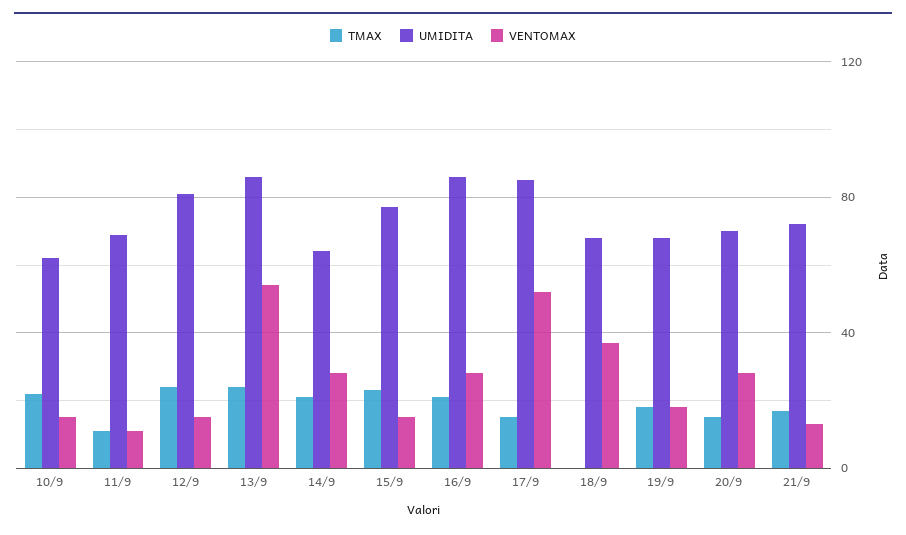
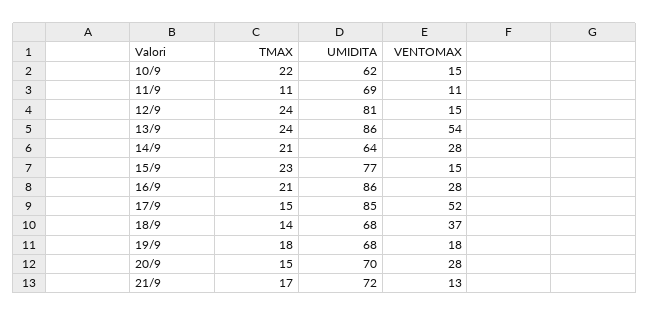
  {
    "TMAX": {
      "10/9": 22,
      "11/9": 11,
      "12/9": 24,
      "13/9": 24,
      "14/9": 21,
      "15/9": 23,
      "16/9": 21,
      "17/9": 15,
-     "18/9": 0,
+     "18/9": 14,
      "19/9": 18,
      "20/9": 15,
      "21/9": 17
    },
    "UMIDITA": {
      "10/9": 62,
      "11/9": 69,
      "12/9": 81,
      "13/9": 86,
      "14/9": 64,
      "15/9": 77,
      "16/9": 86,
      "17/9": 85,
      "18/9": 68,
      "19/9": 68,
      "20/9": 70,
      "21/9": 72
    },
    "VENTOMAX": {
      "10/9": 15,
      "11/9": 11,
      "12/9": 15,
      "13/9": 54,
      "14/9": 28,
      "15/9": 15,
      "16/9": 28,
      "17/9": 52,
      "18/9": 37,
      "19/9": 18,
      "20/9": 28,
      "21/9": 13
    }
  }

